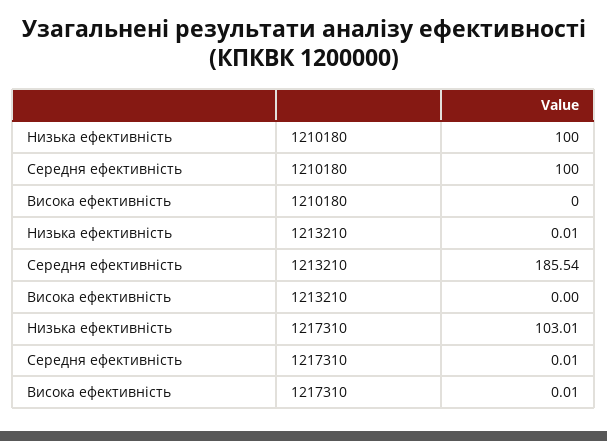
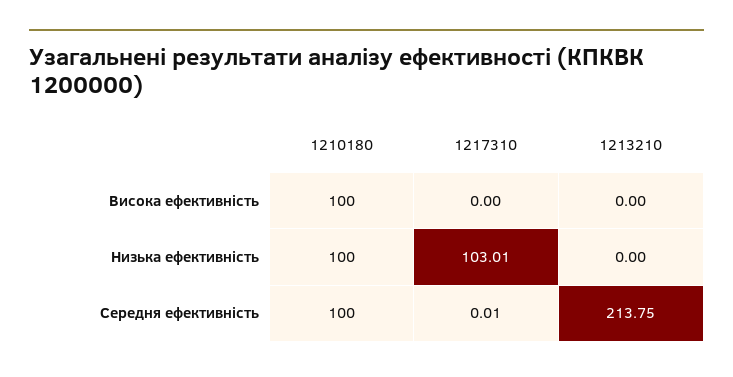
  {
    "Низька ефективність": {
      "1210180": 100,
-     "1213210": 0.01,
+     "1213210": 0,
      "1217310": 103.01
    },
    "Середня ефективність": {
      "1210180": 100,
-     "1213210": 185.54,
+     "1213210": 213.75,
      "1217310": 0.01
    },
    "Висока ефективність": {
-     "1210180": 0,
+     "1210180": 100,
      "1213210": 0,
-     "1217310": 0.01
+     "1217310": 0
    }
  }

